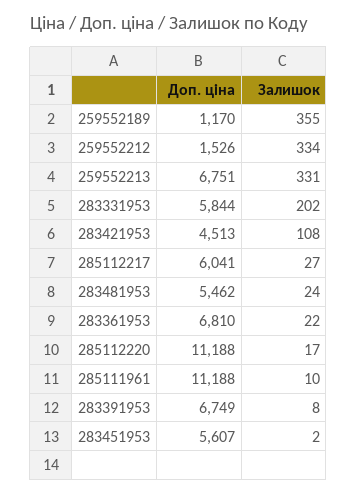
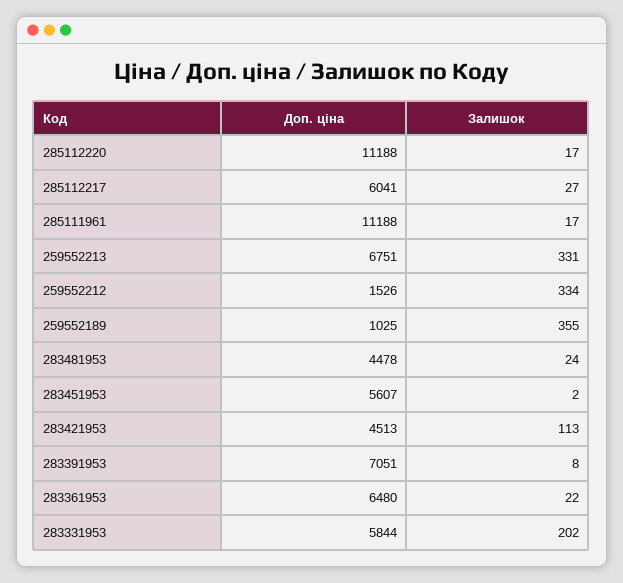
  {
    "Доп. ціна": {
-     "259552189": 1170,
+     "259552189": 1025,
      "259552212": 1526,
      "259552213": 6751,
      "283331953": 5844,
      "283421953": 4513,
      "285112217": 6041,
-     "283481953": 5462,
+     "283481953": 4478,
-     "283361953": 6810,
+     "283361953": 6480,
      "285112220": 11188,
      "285111961": 11188,
-     "283391953": 6749,
+     "283391953": 7051,
      "283451953": 5607
    },
    "Залишок": {
      "259552189": 355,
      "259552212": 334,
      "259552213": 331,
      "283331953": 202,
-     "283421953": 108,
+     "283421953": 113,
      "285112217": 27,
      "283481953": 24,
      "283361953": 22,
      "285112220": 17,
-     "285111961": 10,
+     "285111961": 17,
      "283391953": 8,
      "283451953": 2
    }
  }

